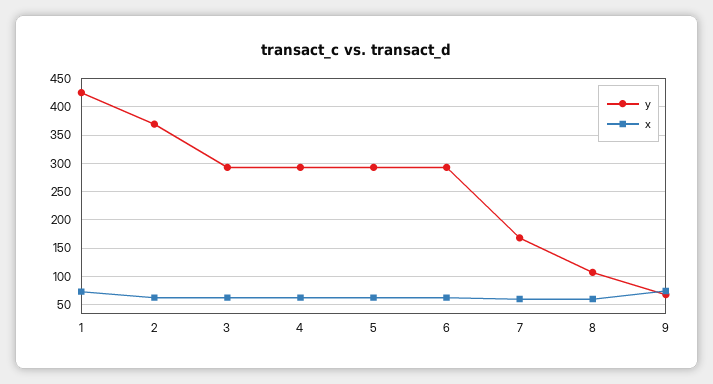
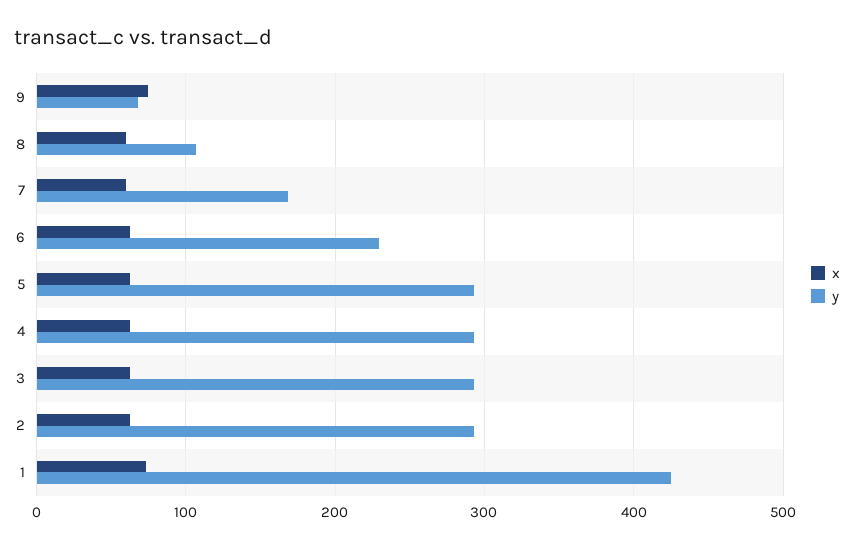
  {
    "y": {
      "1": 430,
-     "2": 375,
+     "2": 290,
      "3": 290,
      "4": 290,
      "5": 290,
-     "6": 300,
+     "6": 230,
      "7": 170,
      "8": 110,
      "9": 70
    },
    "x": {
      "1": 70,
      "2": 60,
      "3": 60,
      "4": 60,
      "5": 60,
      "6": 60,
      "7": 60,
      "8": 60,
      "9": 70
    }
  }

